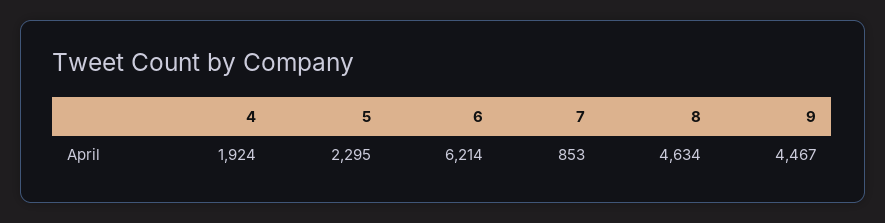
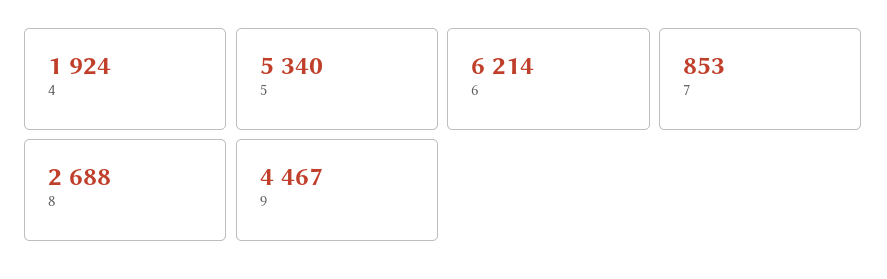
  {
    "4": 1924,
-   "5": 2295,
+   "5": 5340,
    "6": 6214,
    "7": 853,
-   "8": 4634,
+   "8": 2688,
    "9": 4467
  }

